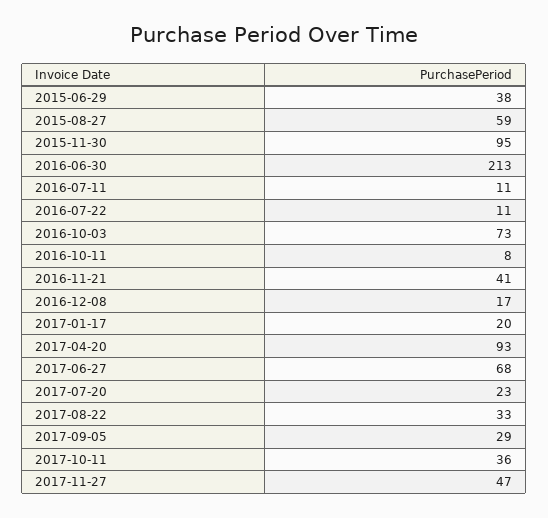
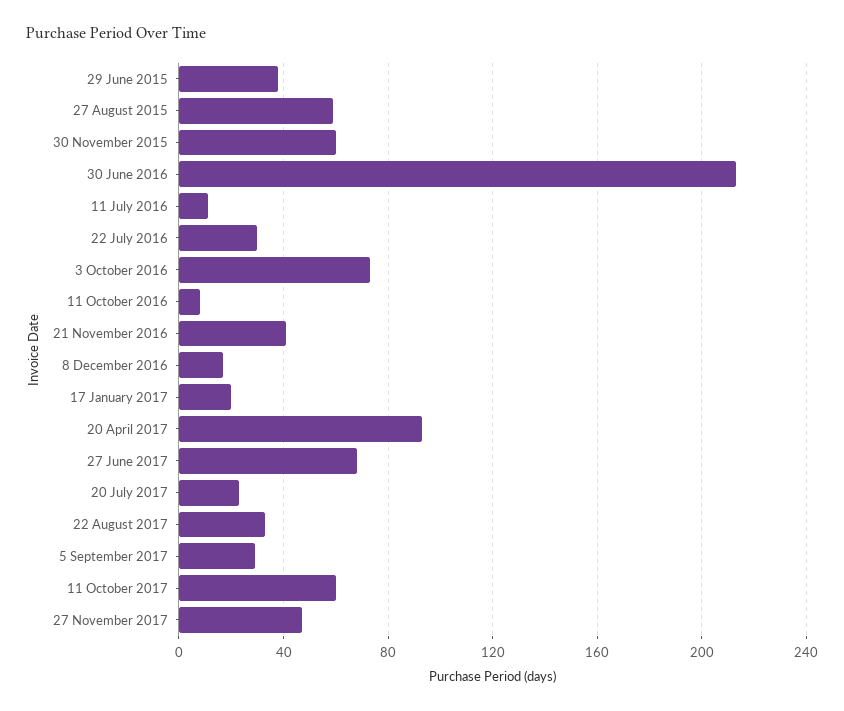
  {
    "2015-06-29": 38,
    "2015-08-27": 59,
-   "2015-11-30": 95,
+   "2015-11-30": 60,
    "2016-06-30": 213,
    "2016-07-11": 11,
-   "2016-07-22": 11,
+   "2016-07-22": 30,
    "2016-10-03": 73,
    "2016-10-11": 8,
    "2016-11-21": 41,
    "2016-12-08": 17,
    "2017-01-17": 20,
    "2017-04-20": 93,
    "2017-06-27": 68,
    "2017-07-20": 23,
    "2017-08-22": 33,
    "2017-09-05": 29,
-   "2017-10-11": 36,
+   "2017-10-11": 60,
    "2017-11-27": 47
  }

